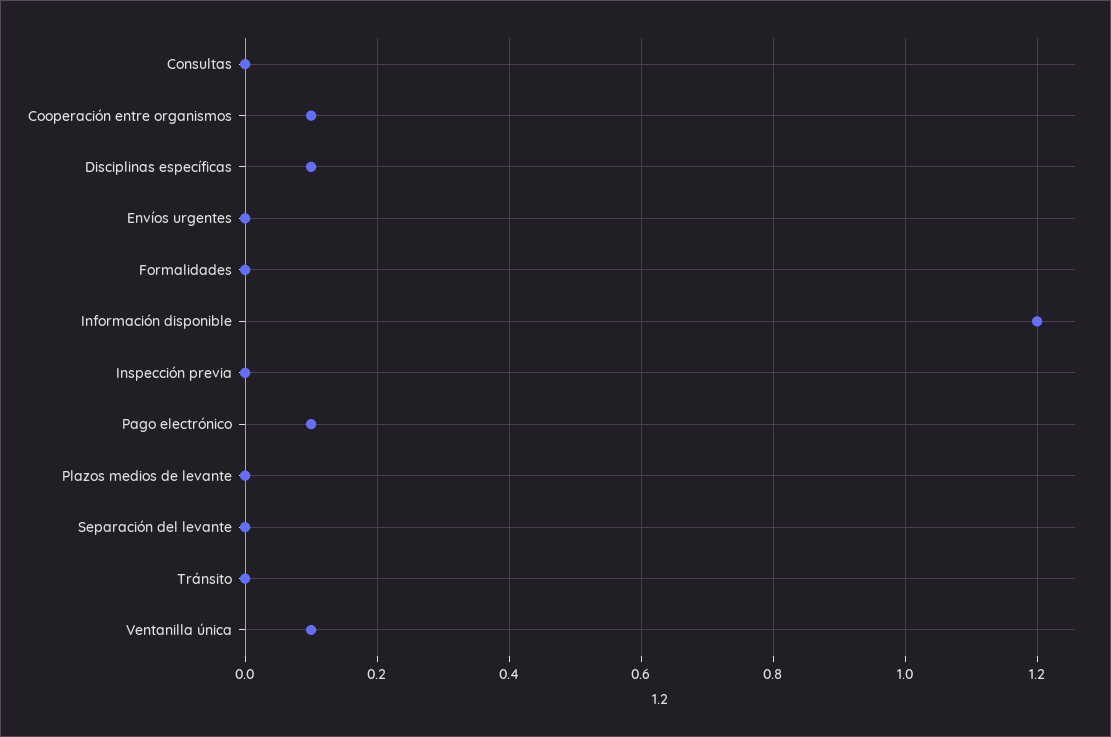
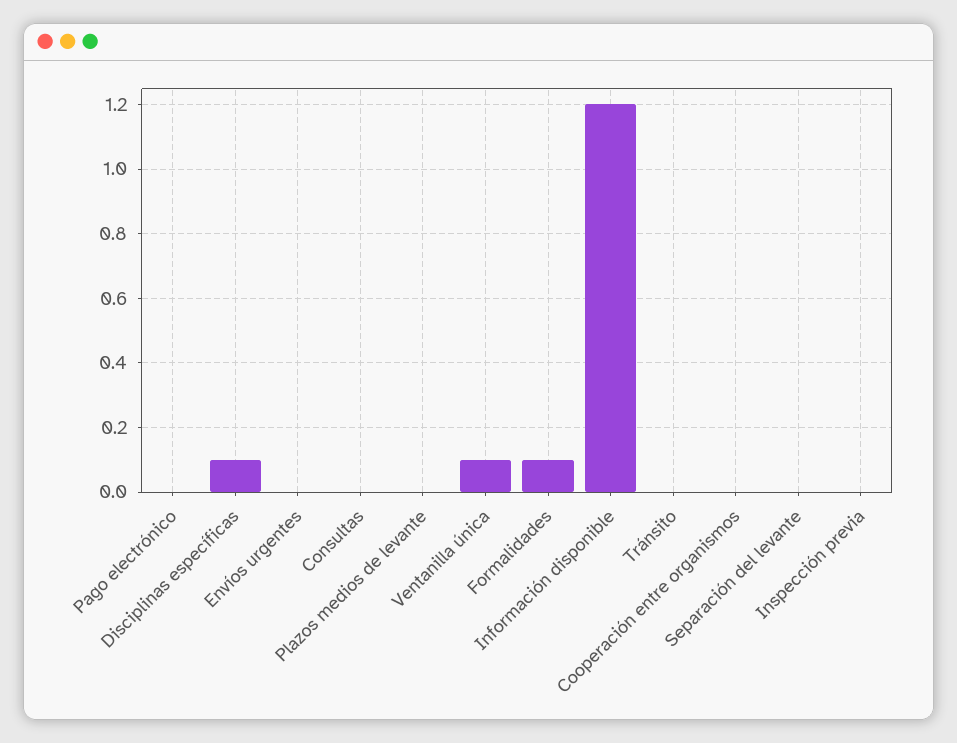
  {
    "Consultas": 0,
-   "Cooperación entre organismos": 0.1,
+   "Cooperación entre organismos": 0,
    "Disciplinas específicas": 0.1,
    "Envíos urgentes": 0,
-   "Formalidades": 0,
+   "Formalidades": 0.1,
    "Información disponible": 1.2,
    "Inspección previa": 0,
-   "Pago electrónico": 0.1,
+   "Pago electrónico": 0,
    "Plazos medios de levante": 0,
    "Separación del levante": 0,
    "Tránsito": 0,
    "Ventanilla única": 0.1
  }

